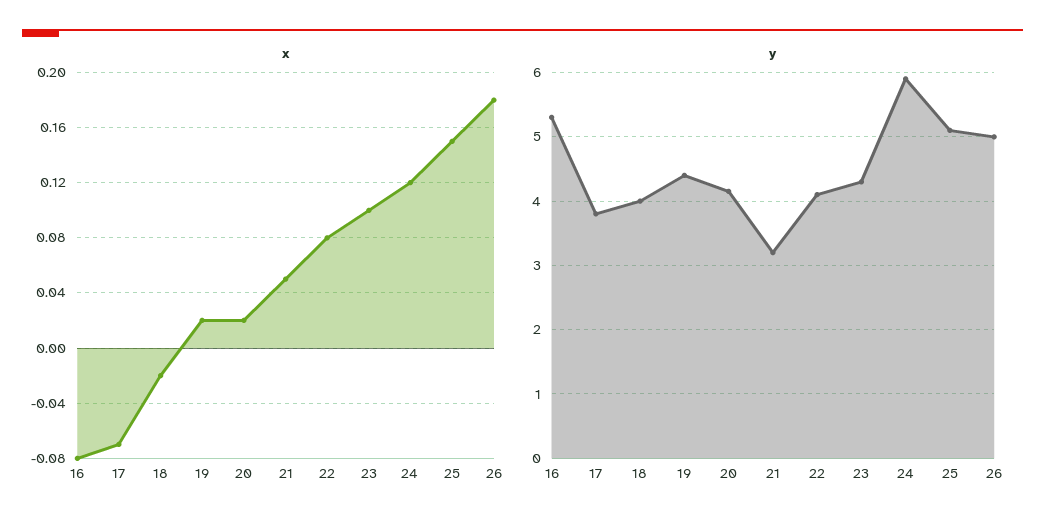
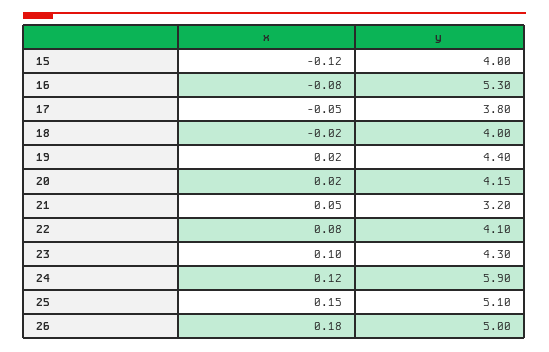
  {
    "x": {
      "16": -0.08,
-     "17": -0.07,
+     "17": -0.05,
      "18": -0.02,
      "19": 0.02,
      "20": 0.02,
      "21": 0.05,
      "22": 0.08,
      "23": 0.1,
      "24": 0.12,
      "25": 0.15,
-     "26": 0.18
+     "26": 0.18,
+     "15": -0.12
    },
    "y": {
      "16": 5.3,
      "17": 3.8,
      "18": 4,
      "19": 4.4,
      "20": 4.15,
      "21": 3.2,
      "22": 4.1,
      "23": 4.3,
      "24": 5.9,
      "25": 5.1,
-     "26": 5
+     "26": 5,
+     "15": 4
    }
  }

